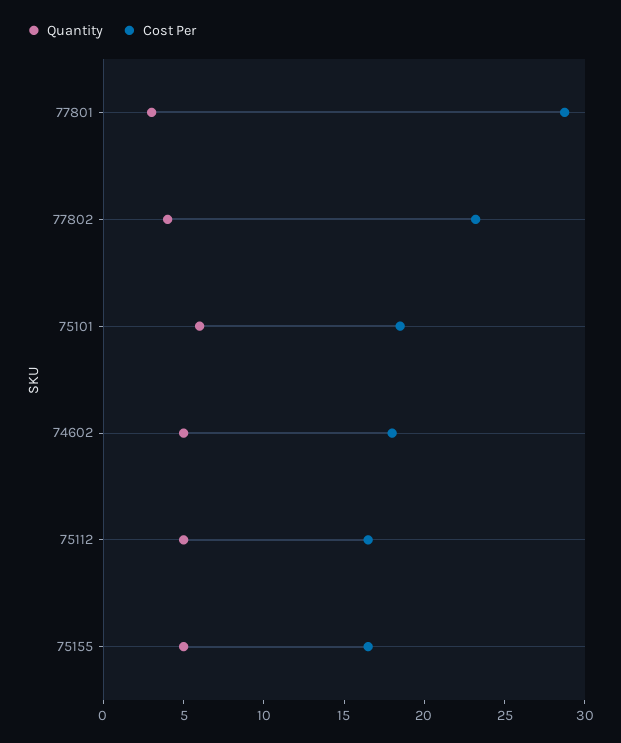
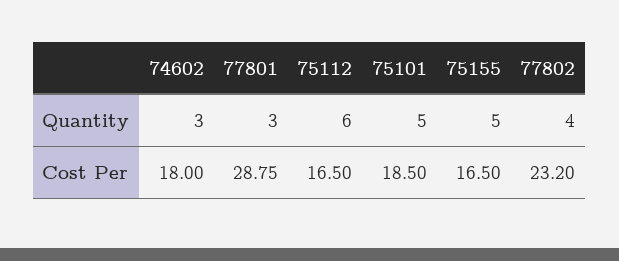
  {
    "Quantity": {
      "77801": 3,
      "77802": 4,
-     "75101": 6,
+     "75101": 5,
-     "74602": 5,
+     "74602": 3,
-     "75112": 5,
+     "75112": 6,
      "75155": 5
    },
    "Cost Per": {
      "77801": 28.75,
      "77802": 23.2,
      "75101": 18.5,
      "74602": 18,
      "75112": 16.5,
      "75155": 16.5
    }
  }

